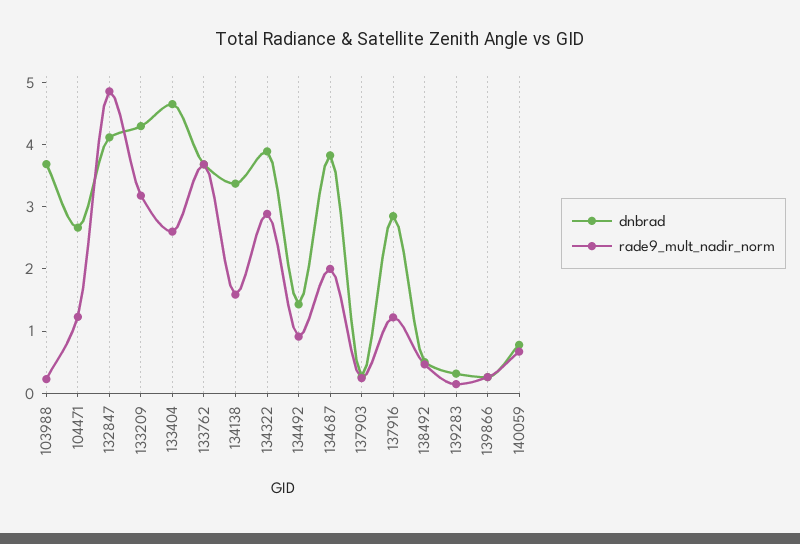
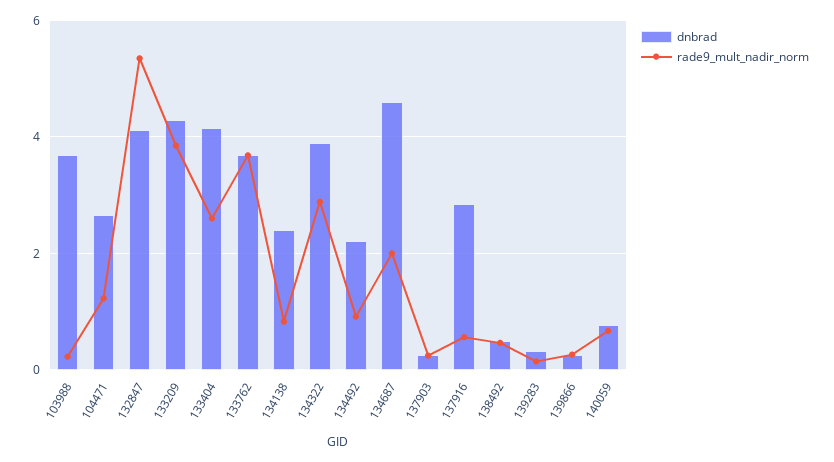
  {
    "dnbrad": {
      "103988": 3.6,
      "104471": 2.6,
      "132847": 4.2,
      "133209": 4.2,
-     "133404": 4.6,
+     "133404": 4.2,
      "133762": 3.6,
-     "134138": 3.4,
+     "134138": 2.4,
      "134322": 3.8,
-     "134492": 1.4,
+     "134492": 2.2,
-     "134687": 3.8,
+     "134687": 4.6,
      "137903": 0.2,
      "137916": 2.8,
      "138492": 0.6,
      "139283": 0.4,
      "139866": 0.2,
      "140059": 0.8
    },
    "rade9_mult_nadir_norm": {
      "103988": 0.2,
      "104471": 1.2,
-     "132847": 4.8,
+     "132847": 5.4,
-     "133209": 3.2,
+     "133209": 3.8,
      "133404": 2.6,
      "133762": 3.6,
-     "134138": 1.6,
+     "134138": 0.8,
      "134322": 2.8,
      "134492": 1,
      "134687": 2,
      "137903": 0.2,
-     "137916": 1.2,
+     "137916": 0.6,
      "138492": 0.4,
      "139283": 0.2,
      "139866": 0.2,
      "140059": 0.6
    }
  }

